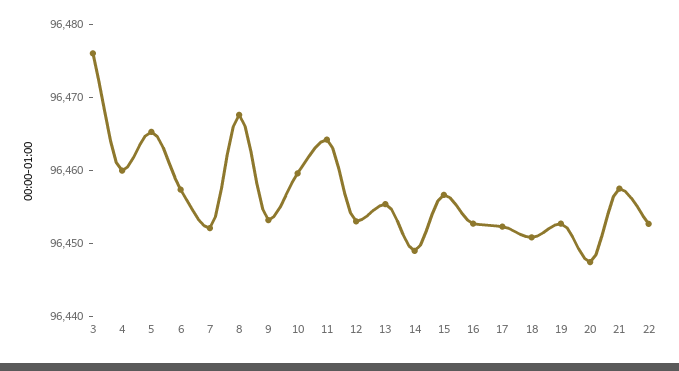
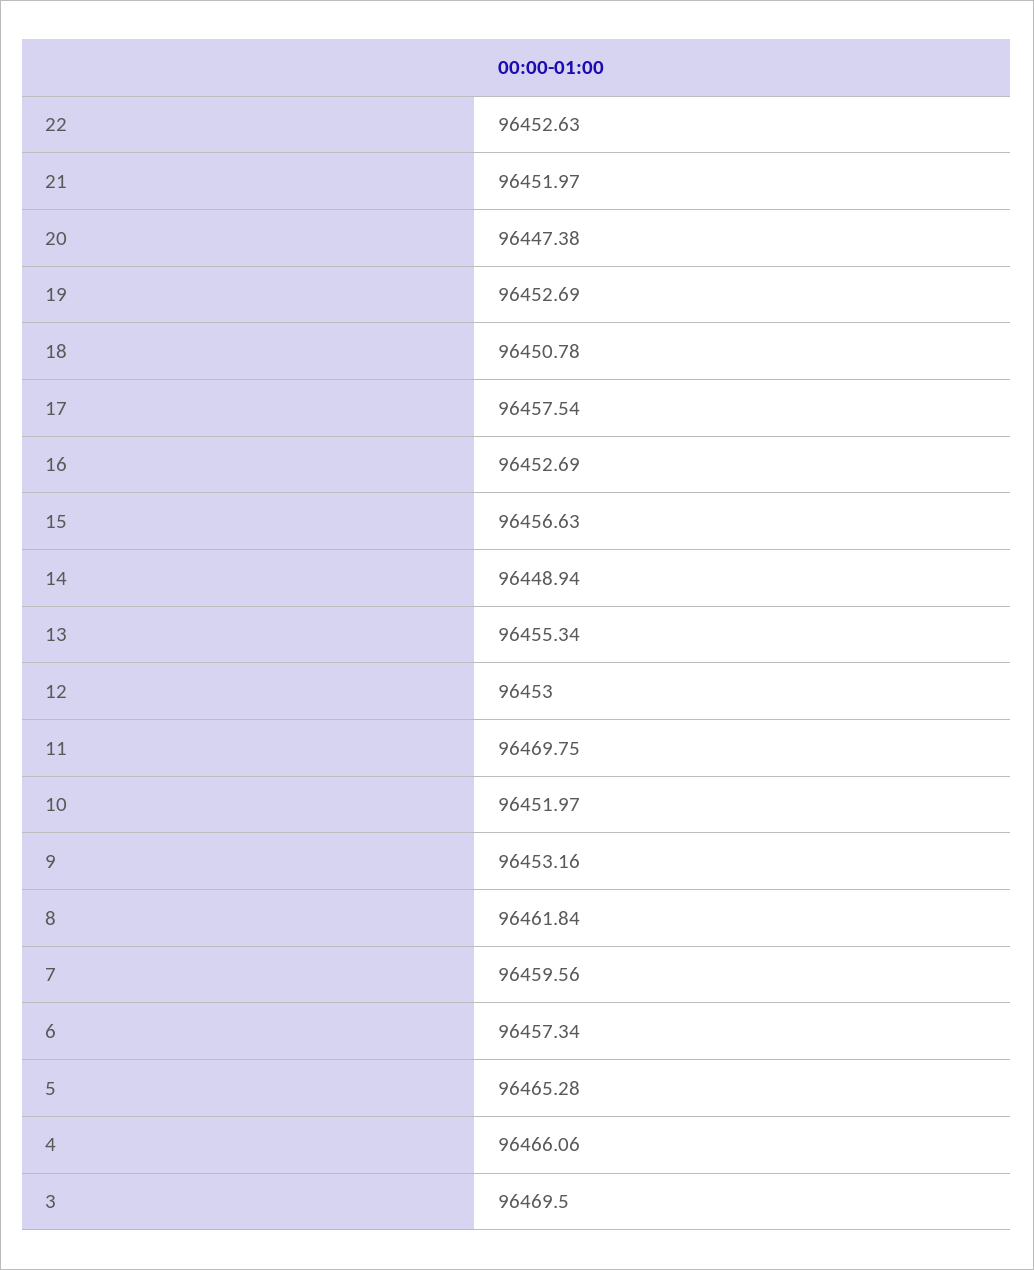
  {
-   "3": 96476,
+   "3": 96469.5,
-   "4": 96460,
+   "4": 96466.06,
    "5": 96465.28,
    "6": 96457.34,
-   "7": 96452,
+   "7": 96459.56,
-   "8": 96468,
+   "8": 96461.84,
    "9": 96453.16,
-   "10": 96460,
+   "10": 96451.97,
-   "11": 96464,
+   "11": 96469.75,
    "12": 96453,
    "13": 96455.34,
    "14": 96448.94,
    "15": 96456.63,
    "16": 96452.69,
-   "17": 96452,
+   "17": 96457.54,
    "18": 96450.78,
    "19": 96452.69,
    "20": 96447.38,
-   "21": 96458,
+   "21": 96451.97,
    "22": 96452.63
  }

